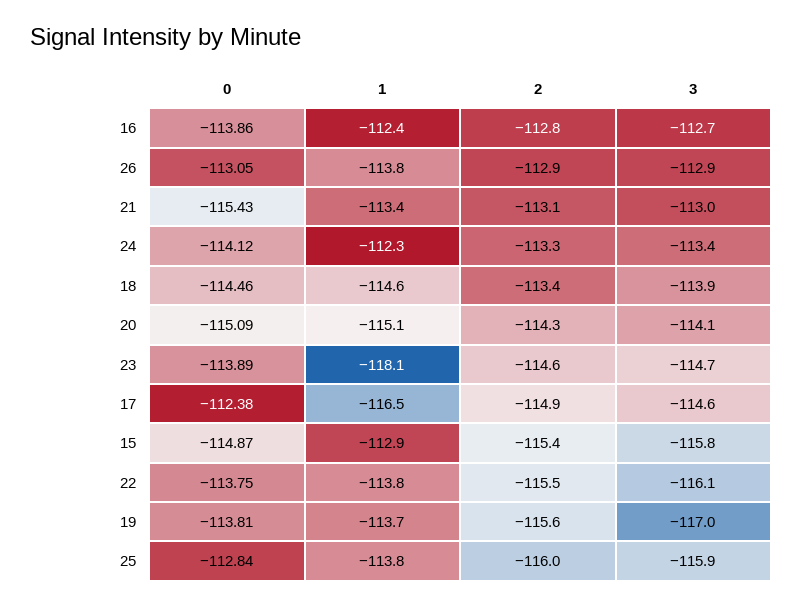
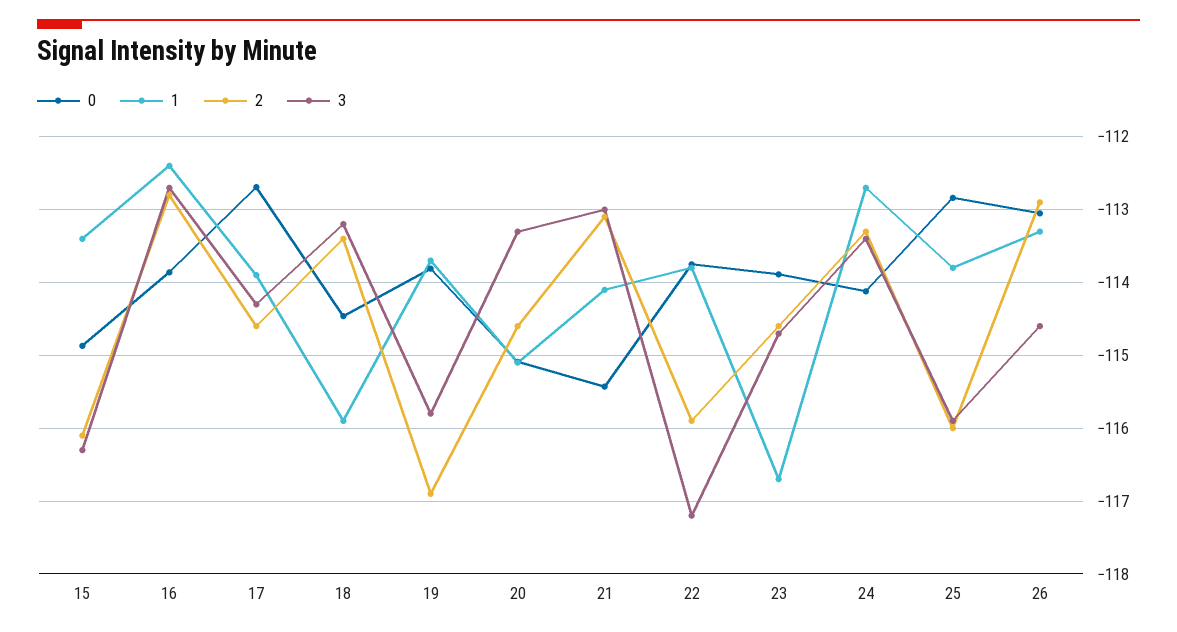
  {
    "0": {
      "16": -113.86,
      "26": -113.05,
      "21": -115.43,
      "24": -114.12,
      "18": -114.46,
      "20": -115.09,
      "23": -113.89,
-     "17": -112.38,
+     "17": -112.7,
      "15": -114.87,
      "22": -113.75,
      "19": -113.81,
      "25": -112.84
    },
    "1": {
      "16": -112.4,
-     "26": -113.8,
+     "26": -113.3,
-     "21": -113.4,
+     "21": -114.1,
-     "24": -112.3,
+     "24": -112.7,
-     "18": -114.6,
+     "18": -115.9,
      "20": -115.1,
-     "23": -118.1,
+     "23": -116.7,
-     "17": -116.5,
+     "17": -113.9,
-     "15": -112.9,
+     "15": -113.4,
      "22": -113.8,
      "19": -113.7,
      "25": -113.8
    },
    "2": {
      "16": -112.8,
      "26": -112.9,
      "21": -113.1,
      "24": -113.3,
      "18": -113.4,
-     "20": -114.3,
+     "20": -114.6,
      "23": -114.6,
-     "17": -114.9,
+     "17": -114.6,
-     "15": -115.4,
+     "15": -116.1,
-     "22": -115.5,
+     "22": -115.9,
-     "19": -115.6,
+     "19": -116.9,
      "25": -116
    },
    "3": {
      "16": -112.7,
-     "26": -112.9,
+     "26": -114.6,
      "21": -113,
      "24": -113.4,
-     "18": -113.9,
+     "18": -113.2,
-     "20": -114.1,
+     "20": -113.3,
      "23": -114.7,
-     "17": -114.6,
+     "17": -114.3,
-     "15": -115.8,
+     "15": -116.3,
-     "22": -116.1,
+     "22": -117.2,
-     "19": -117,
+     "19": -115.8,
      "25": -115.9
    }
  }

